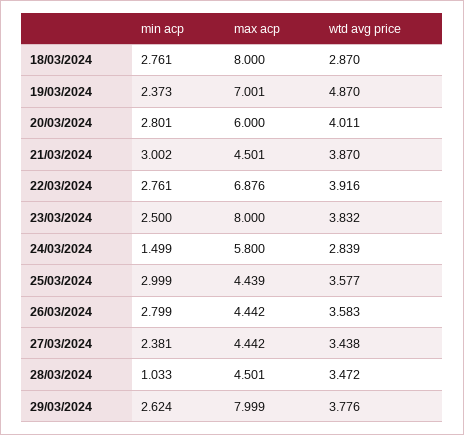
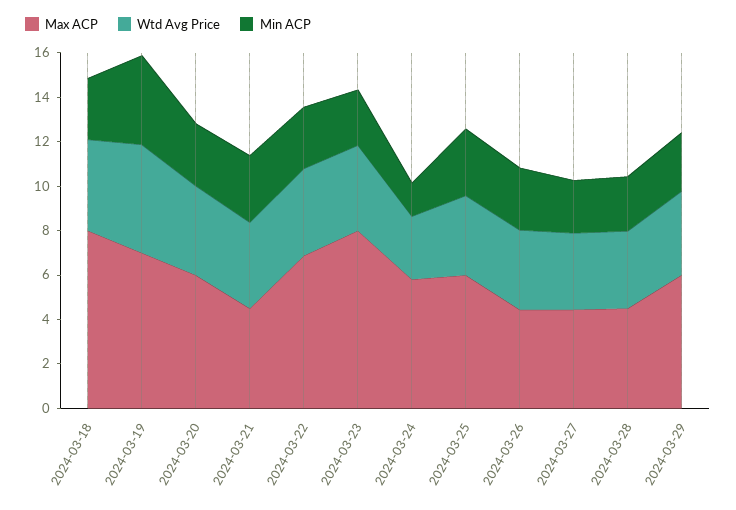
  {
    "min acp": {
      "18/03/2024": 2.761,
-     "19/03/2024": 2.373,
+     "19/03/2024": 4,
      "20/03/2024": 2.801,
      "21/03/2024": 3.002,
      "22/03/2024": 2.761,
      "23/03/2024": 2.5,
      "24/03/2024": 1.499,
      "25/03/2024": 2.999,
      "26/03/2024": 2.799,
      "27/03/2024": 2.381,
-     "28/03/2024": 1.033,
+     "28/03/2024": 2.5,
      "29/03/2024": 2.624
    },
    "max acp": {
      "18/03/2024": 8,
      "19/03/2024": 7.001,
      "20/03/2024": 6,
      "21/03/2024": 4.501,
      "22/03/2024": 6.876,
      "23/03/2024": 8,
      "24/03/2024": 5.8,
-     "25/03/2024": 4.439,
+     "25/03/2024": 6,
      "26/03/2024": 4.442,
      "27/03/2024": 4.442,
      "28/03/2024": 4.501,
-     "29/03/2024": 7.999
+     "29/03/2024": 6
    },
    "wtd avg price": {
-     "18/03/2024": 2.87,
+     "18/03/2024": 4,
      "19/03/2024": 4.87,
      "20/03/2024": 4.011,
      "21/03/2024": 3.87,
      "22/03/2024": 3.916,
      "23/03/2024": 3.832,
      "24/03/2024": 2.839,
      "25/03/2024": 3.577,
      "26/03/2024": 3.583,
      "27/03/2024": 3.438,
      "28/03/2024": 3.472,
      "29/03/2024": 3.776
    }
  }

